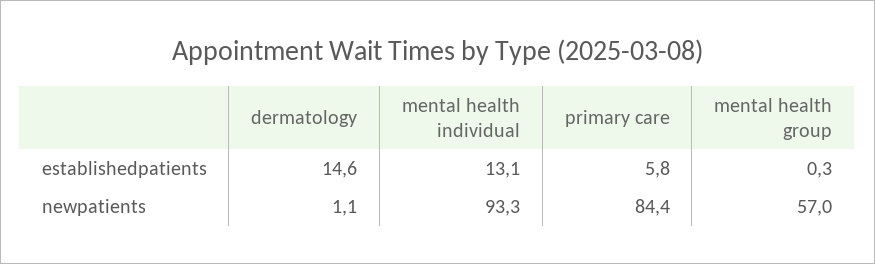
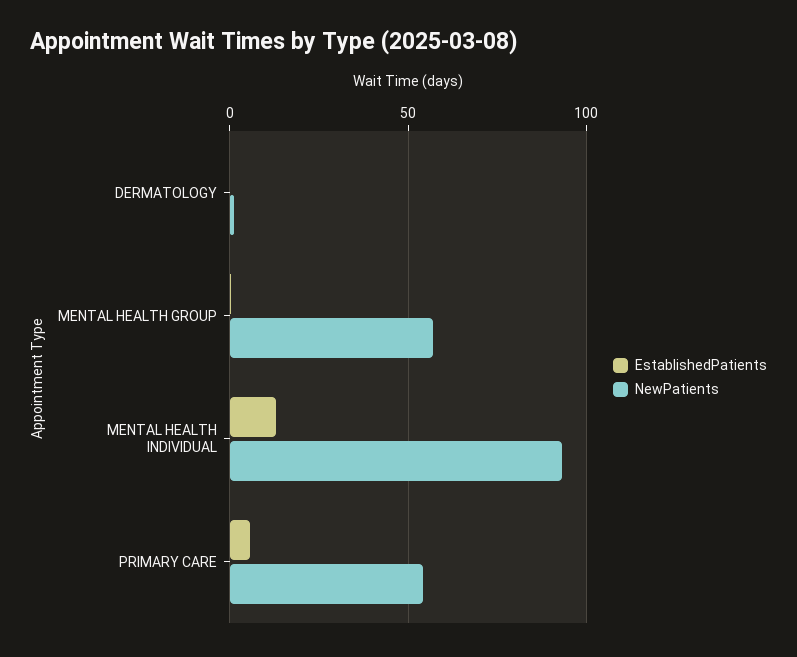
  {
    "establishedpatients": {
-     "dermatology": 14.6,
+     "dermatology": 0,
      "mental health individual": 13.1,
      "primary care": 5.8,
      "mental health group": 0.3
    },
    "newpatients": {
      "dermatology": 1.1,
      "mental health individual": 93.3,
-     "primary care": 84.4,
+     "primary care": 55,
      "mental health group": 57
    }
  }

